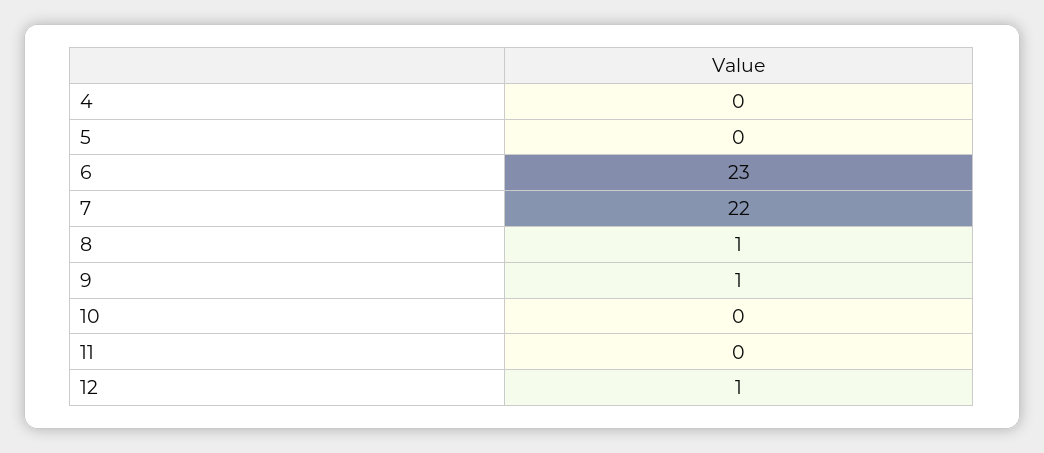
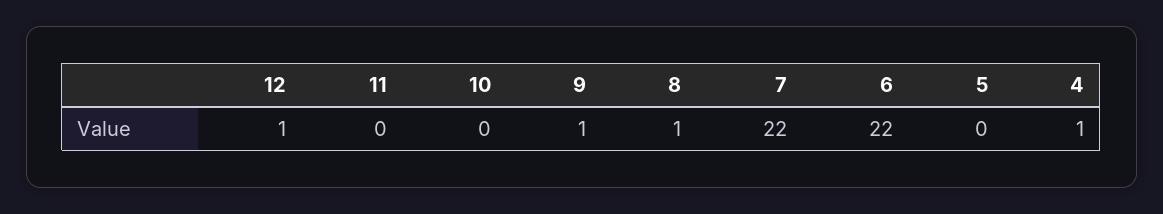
  {
-   "4": 0,
+   "4": 1,
    "5": 0,
-   "6": 23,
+   "6": 22,
    "7": 22,
    "8": 1,
    "9": 1,
    "10": 0,
    "11": 0,
    "12": 1
  }

